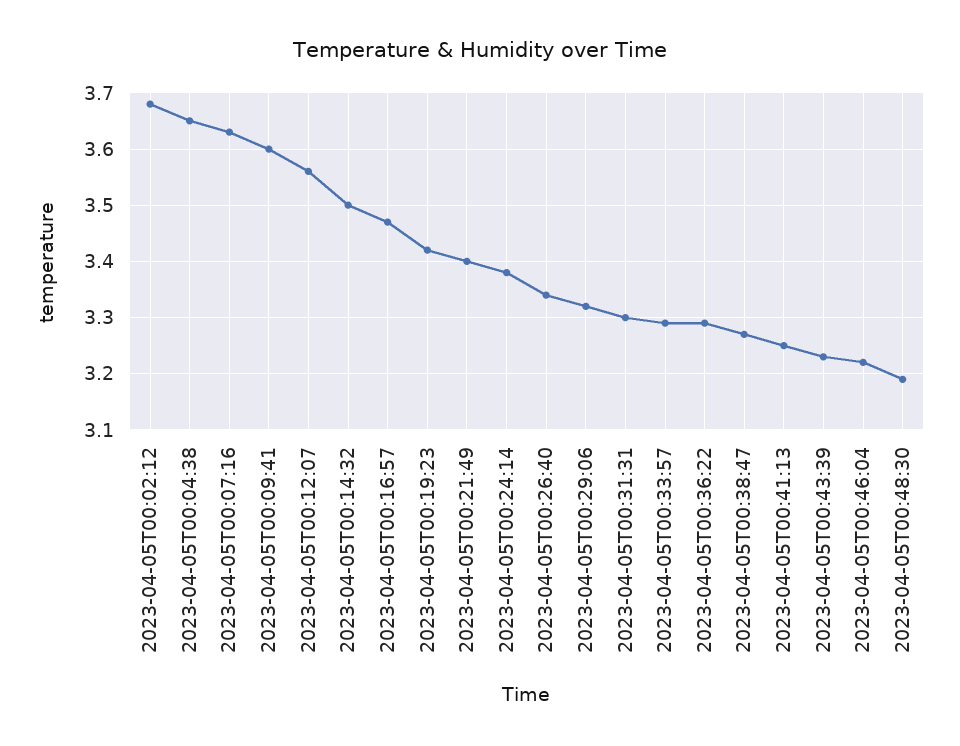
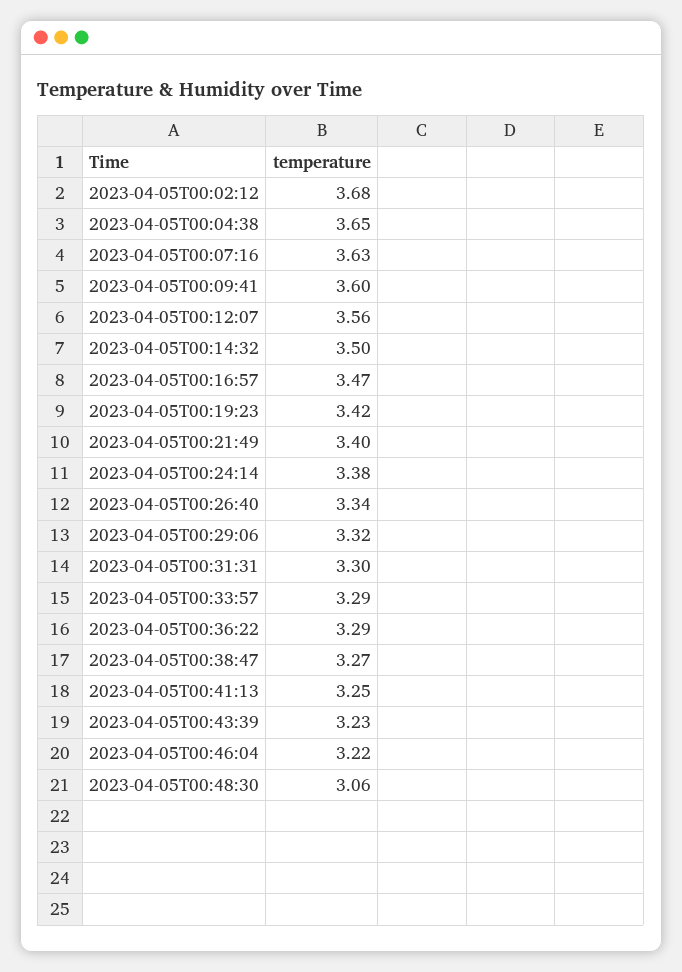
  {
    "2023-04-05T00:02:12": 3.68,
    "2023-04-05T00:04:38": 3.65,
    "2023-04-05T00:07:16": 3.63,
    "2023-04-05T00:09:41": 3.6,
    "2023-04-05T00:12:07": 3.56,
    "2023-04-05T00:14:32": 3.5,
    "2023-04-05T00:16:57": 3.47,
    "2023-04-05T00:19:23": 3.42,
    "2023-04-05T00:21:49": 3.4,
    "2023-04-05T00:24:14": 3.38,
    "2023-04-05T00:26:40": 3.34,
    "2023-04-05T00:29:06": 3.32,
    "2023-04-05T00:31:31": 3.3,
    "2023-04-05T00:33:57": 3.29,
    "2023-04-05T00:36:22": 3.29,
    "2023-04-05T00:38:47": 3.27,
    "2023-04-05T00:41:13": 3.25,
    "2023-04-05T00:43:39": 3.23,
    "2023-04-05T00:46:04": 3.22,
-   "2023-04-05T00:48:30": 3.2
+   "2023-04-05T00:48:30": 3.06
  }

